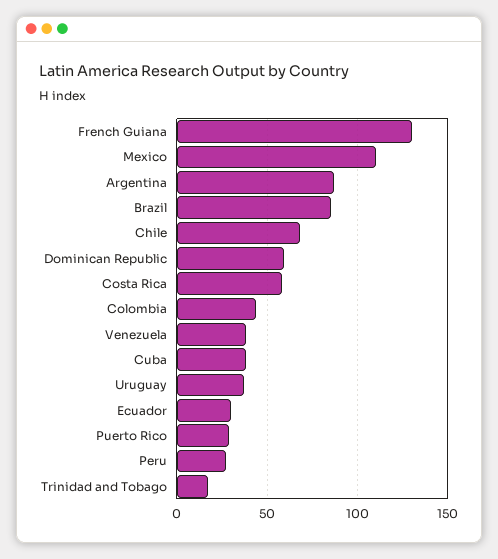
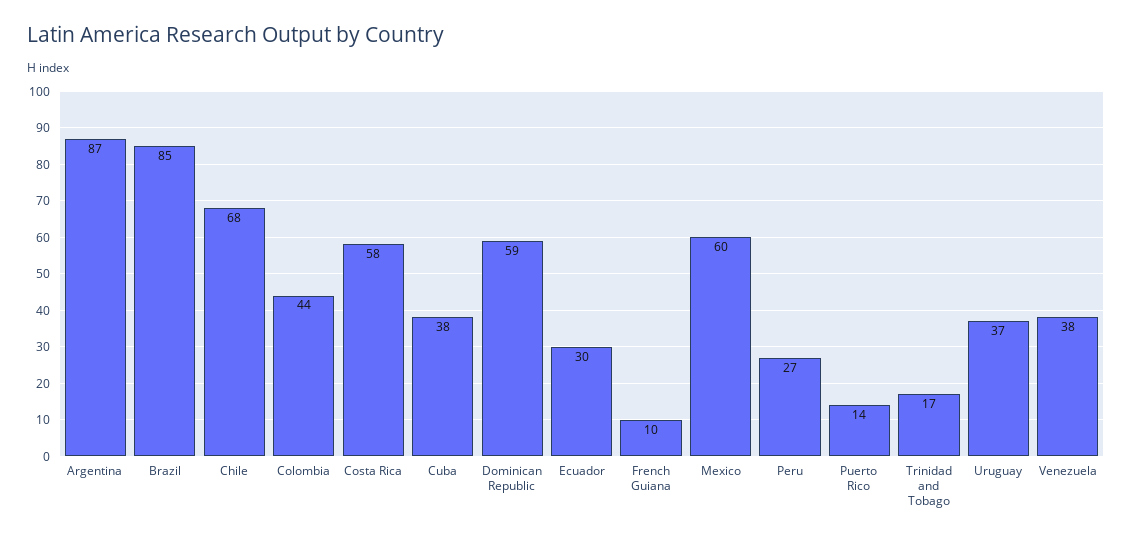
  {
-   "French Guiana": 130,
+   "French Guiana": 10,
-   "Mexico": 110,
+   "Mexico": 60,
    "Argentina": 87,
    "Brazil": 85,
    "Chile": 68,
    "Dominican Republic": 59,
    "Costa Rica": 58,
    "Colombia": 44,
    "Venezuela": 38,
    "Cuba": 38,
    "Uruguay": 37,
    "Ecuador": 30,
-   "Puerto Rico": 30,
+   "Puerto Rico": 14,
    "Peru": 27,
    "Trinidad and Tobago": 17
  }

